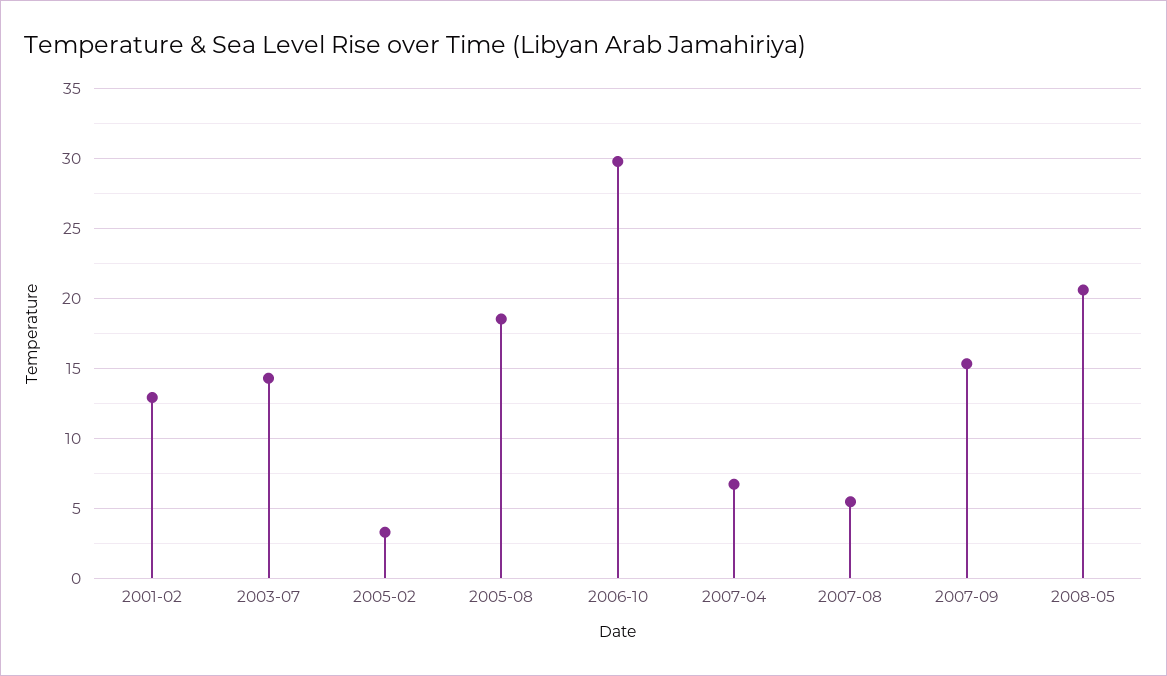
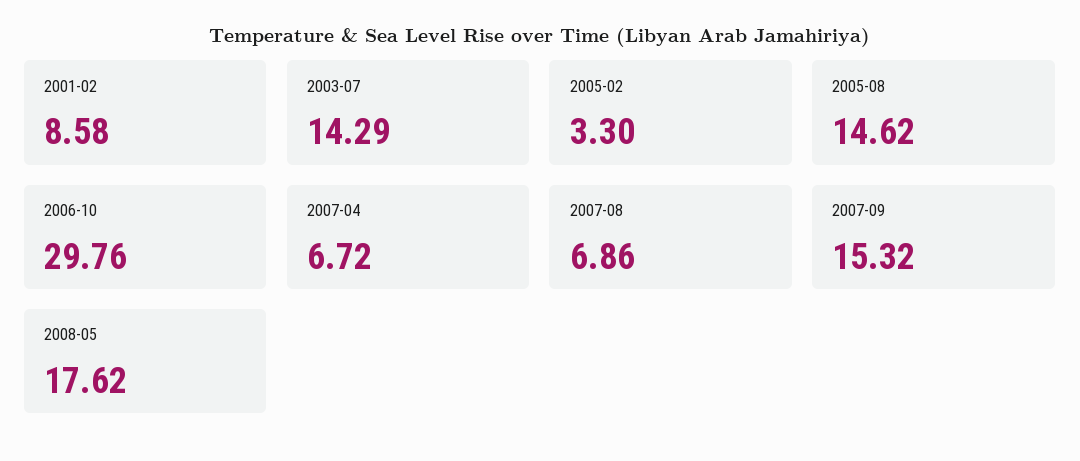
  {
-   "2001-02": 13,
+   "2001-02": 8.58,
    "2003-07": 14.29,
    "2005-02": 3.3,
-   "2005-08": 18.5,
+   "2005-08": 14.62,
    "2006-10": 29.76,
    "2007-04": 6.72,
-   "2007-08": 5.5,
+   "2007-08": 6.86,
    "2007-09": 15.32,
-   "2008-05": 20.5
+   "2008-05": 17.62
  }

